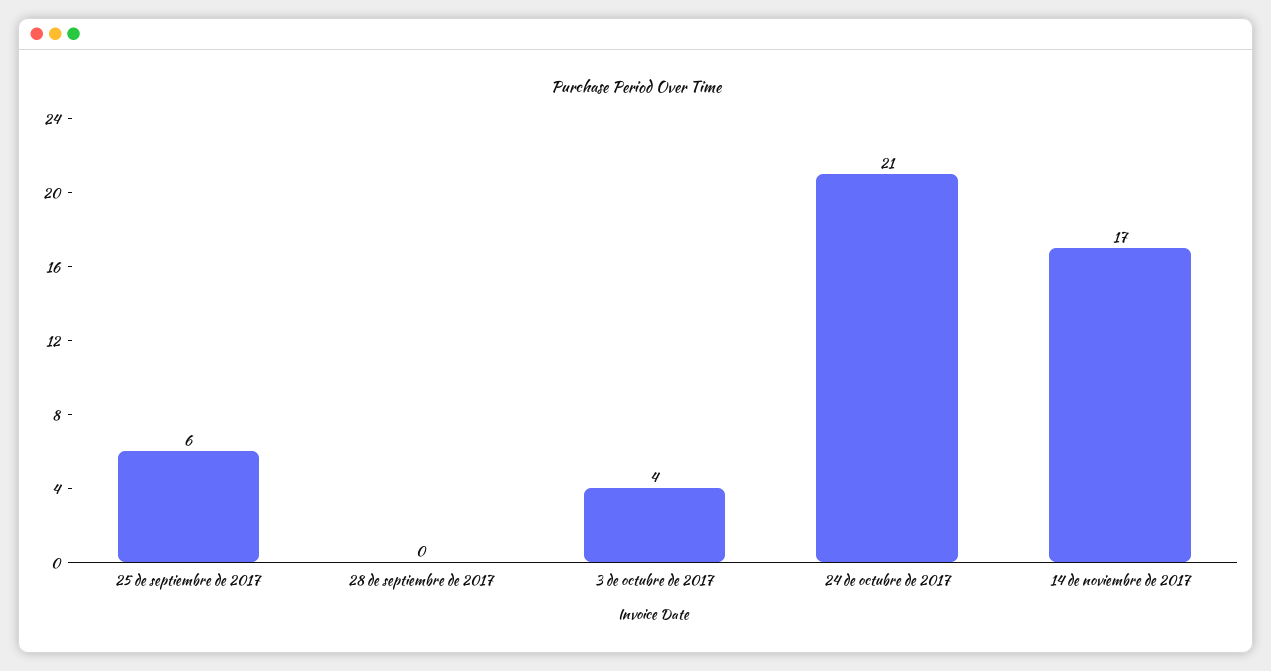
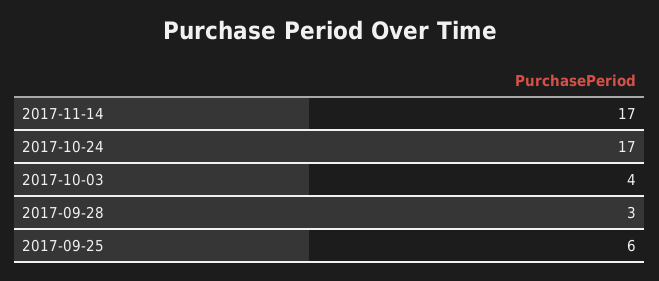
  {
    "25 de septiembre de 2017": 6,
-   "28 de septiembre de 2017": 0,
+   "28 de septiembre de 2017": 3,
    "3 de octubre de 2017": 4,
-   "24 de octubre de 2017": 21,
+   "24 de octubre de 2017": 17,
    "14 de noviembre de 2017": 17
  }

